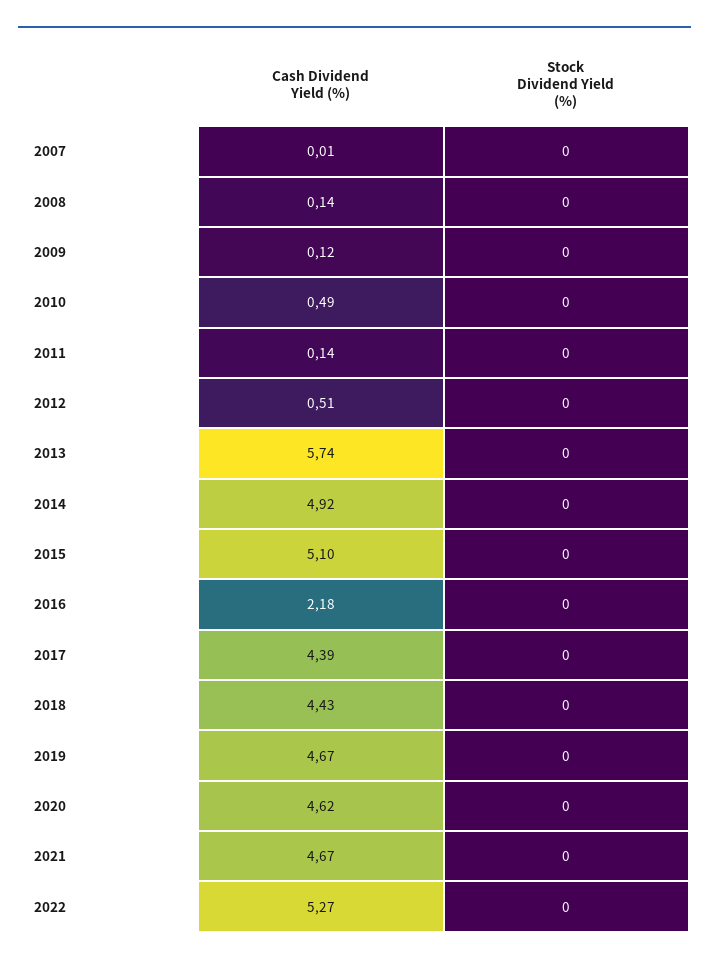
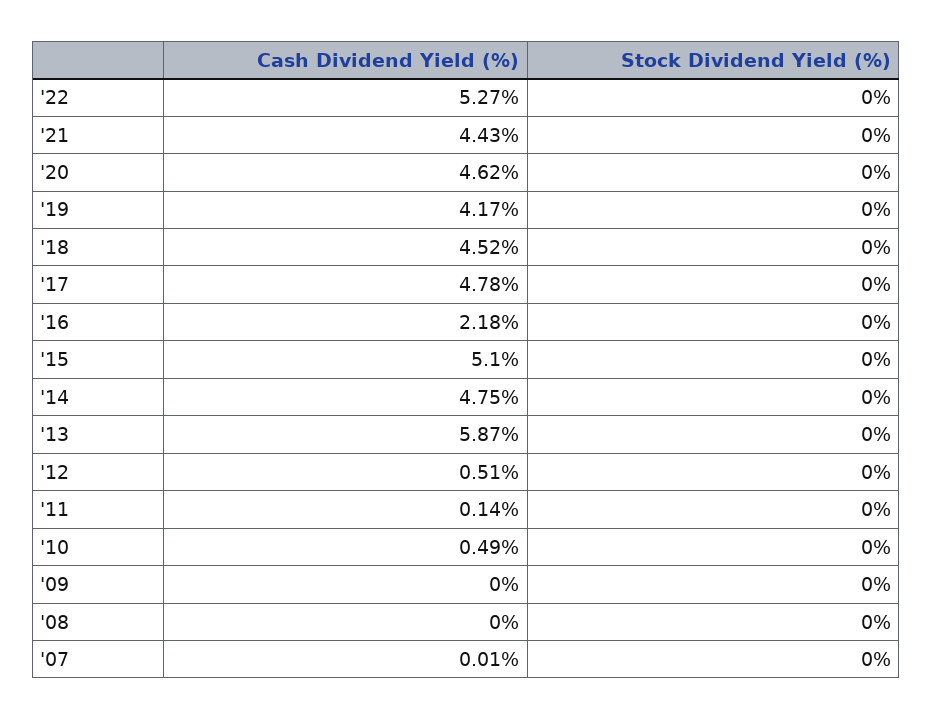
  {
    "Cash Dividend Yield (%)": {
      "2007": 0.01,
-     "2008": 0.14,
+     "2008": 0,
-     "2009": 0.12,
+     "2009": 0,
      "2010": 0.49,
      "2011": 0.14,
      "2012": 0.51,
-     "2013": 5.74,
+     "2013": 5.87,
-     "2014": 4.92,
+     "2014": 4.75,
      "2015": 5.1,
      "2016": 2.18,
-     "2017": 4.39,
+     "2017": 4.78,
-     "2018": 4.43,
+     "2018": 4.52,
-     "2019": 4.67,
+     "2019": 4.17,
      "2020": 4.62,
-     "2021": 4.67,
+     "2021": 4.43,
      "2022": 5.27
    },
    "Stock Dividend Yield (%)": {
      "2007": 0,
      "2008": 0,
      "2009": 0,
      "2010": 0,
      "2011": 0,
      "2012": 0,
      "2013": 0,
      "2014": 0,
      "2015": 0,
      "2016": 0,
      "2017": 0,
      "2018": 0,
      "2019": 0,
      "2020": 0,
      "2021": 0,
      "2022": 0
    }
  }

